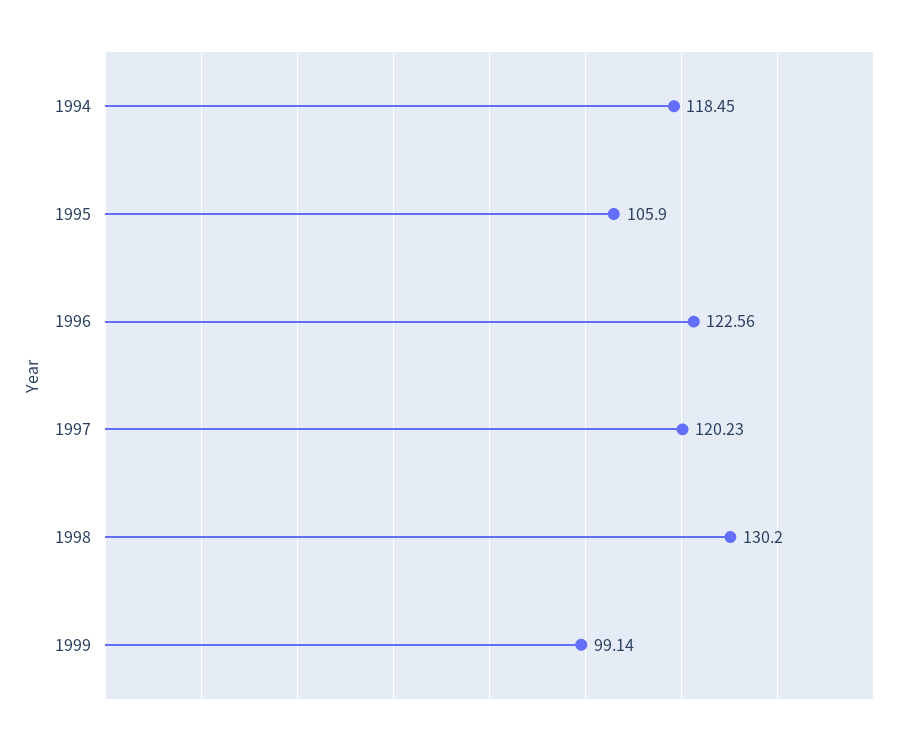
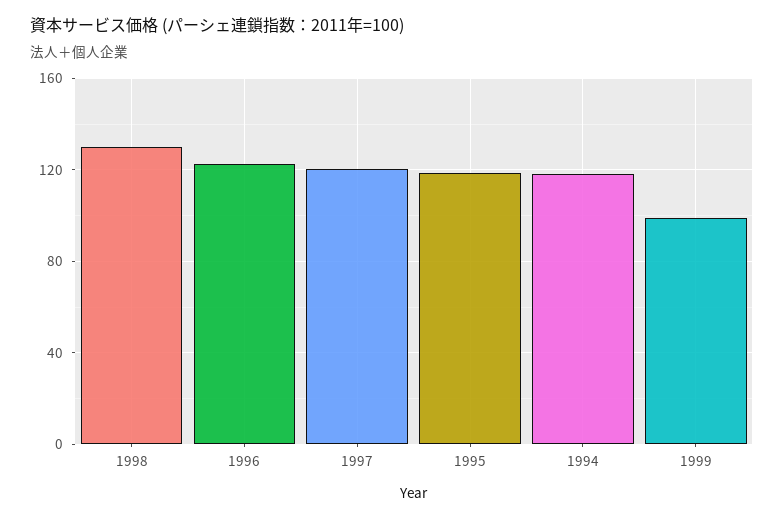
  {
    "1994": 118.45,
-   "1995": 105.9,
+   "1995": 120,
    "1996": 122.56,
    "1997": 120.23,
    "1998": 130.2,
    "1999": 99.14
  }

